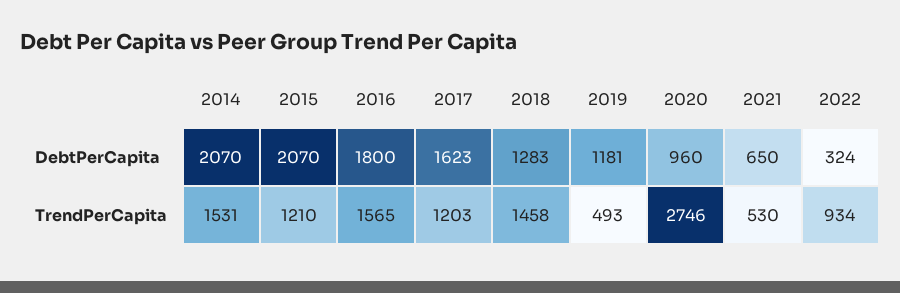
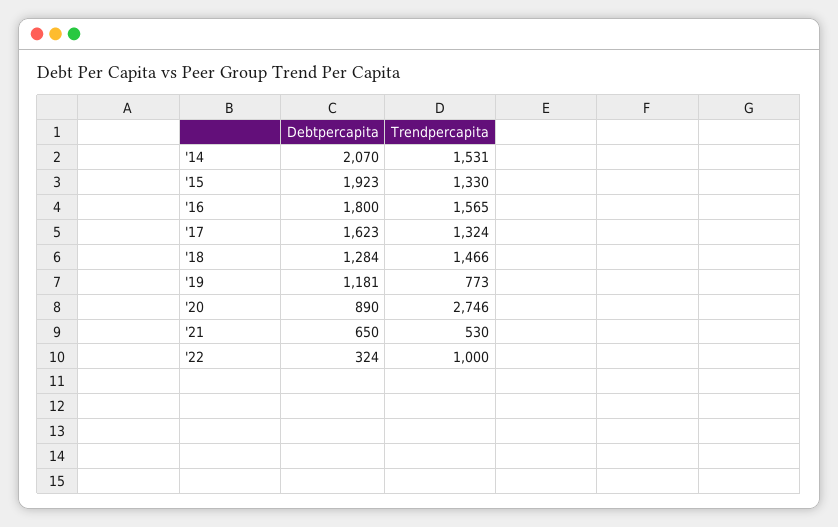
  {
    "2014": {
      "DebtPerCapita": 2070,
      "TrendPerCapita": 1531
    },
    "2015": {
-     "DebtPerCapita": 2070,
+     "DebtPerCapita": 1923,
-     "TrendPerCapita": 1210
+     "TrendPerCapita": 1330
    },
    "2016": {
      "DebtPerCapita": 1800,
      "TrendPerCapita": 1565
    },
    "2017": {
      "DebtPerCapita": 1623,
-     "TrendPerCapita": 1203
+     "TrendPerCapita": 1324
    },
    "2018": {
-     "DebtPerCapita": 1283,
+     "DebtPerCapita": 1284,
-     "TrendPerCapita": 1458
+     "TrendPerCapita": 1466
    },
    "2019": {
      "DebtPerCapita": 1181,
-     "TrendPerCapita": 493
+     "TrendPerCapita": 773
    },
    "2020": {
-     "DebtPerCapita": 960,
+     "DebtPerCapita": 890,
      "TrendPerCapita": 2746
    },
    "2021": {
      "DebtPerCapita": 650,
      "TrendPerCapita": 530
    },
    "2022": {
      "DebtPerCapita": 324,
-     "TrendPerCapita": 934
+     "TrendPerCapita": 1000
    }
  }

